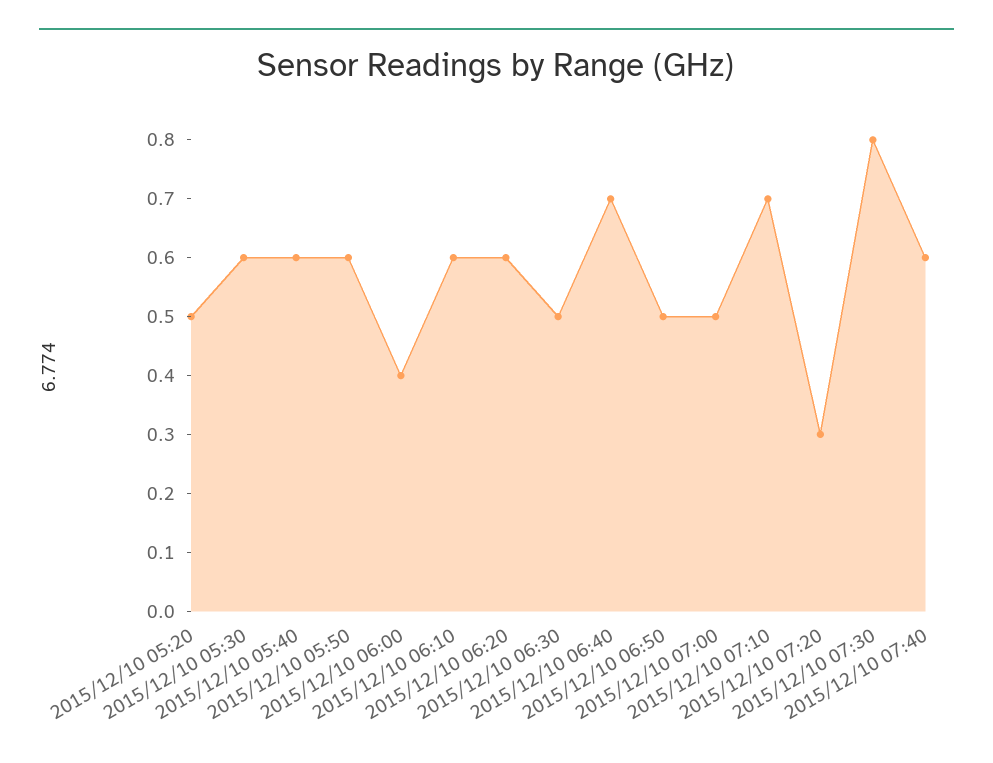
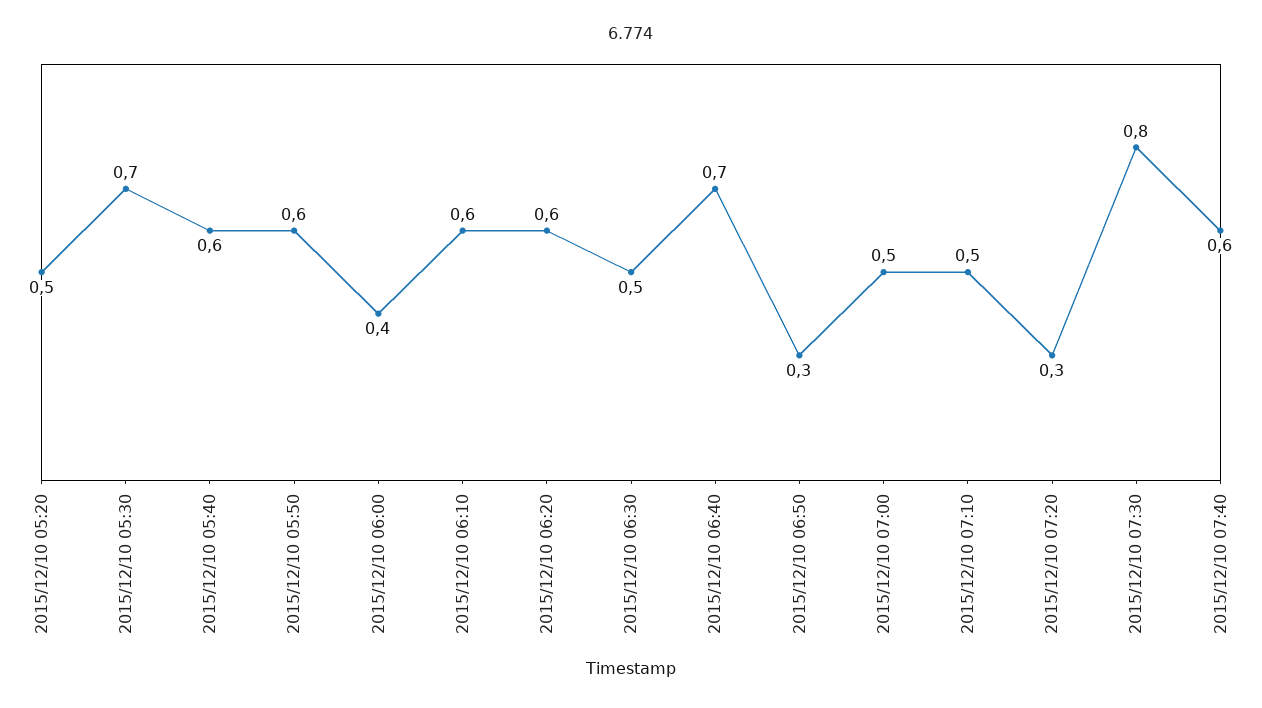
  {
    "2015/12/10 05:20": 0.5,
-   "2015/12/10 05:30": 0.6,
+   "2015/12/10 05:30": 0.7,
    "2015/12/10 05:40": 0.6,
    "2015/12/10 05:50": 0.6,
    "2015/12/10 06:00": 0.4,
    "2015/12/10 06:10": 0.6,
    "2015/12/10 06:20": 0.6,
    "2015/12/10 06:30": 0.5,
    "2015/12/10 06:40": 0.7,
-   "2015/12/10 06:50": 0.5,
+   "2015/12/10 06:50": 0.3,
    "2015/12/10 07:00": 0.5,
-   "2015/12/10 07:10": 0.7,
+   "2015/12/10 07:10": 0.5,
    "2015/12/10 07:20": 0.3,
    "2015/12/10 07:30": 0.8,
    "2015/12/10 07:40": 0.6
  }

